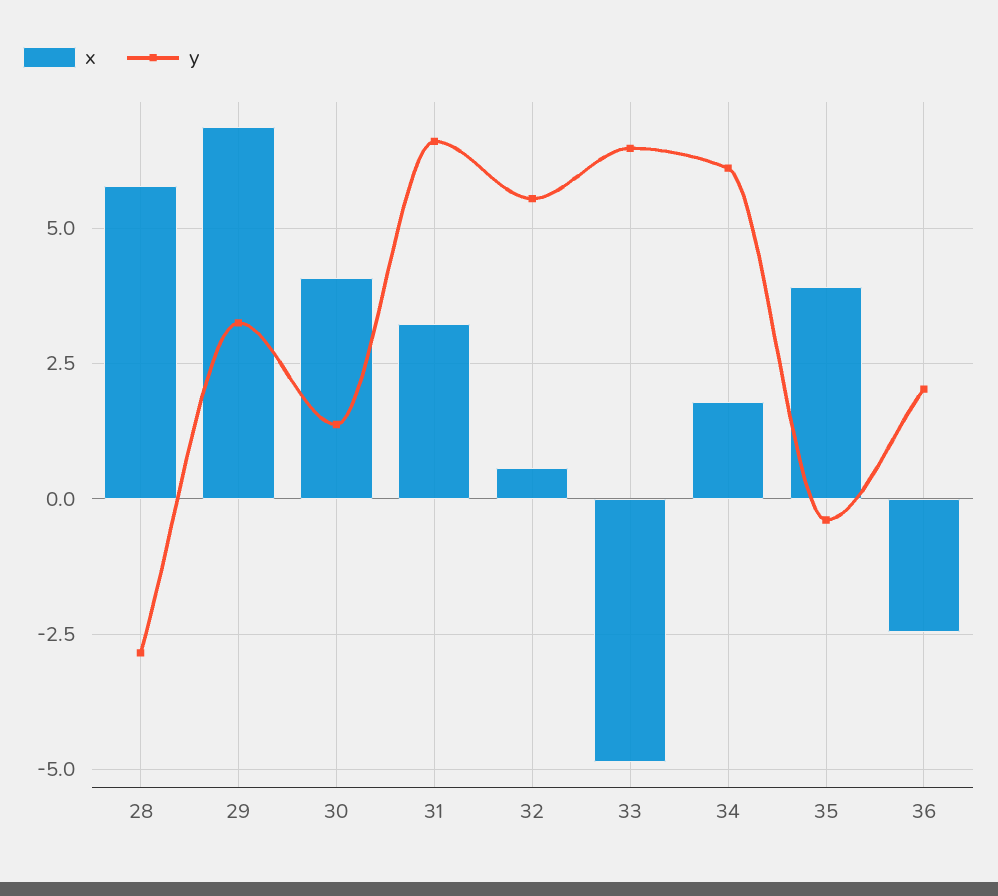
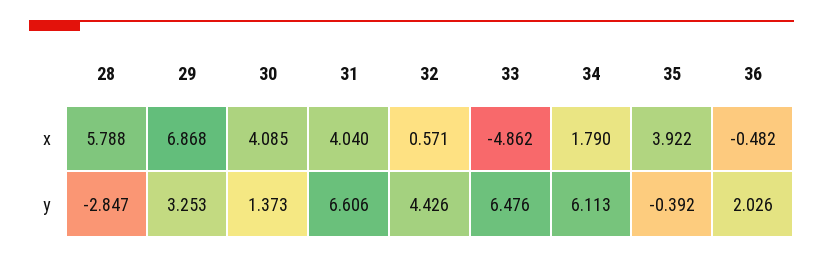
  {
    "x": {
      "28": 5.788,
      "29": 6.868,
      "30": 4.085,
-     "31": 3.25,
+     "31": 4.04,
      "32": 0.571,
      "33": -4.862,
      "34": 1.79,
      "35": 3.922,
-     "36": -2.5
+     "36": -0.482
    },
    "y": {
      "28": -2.847,
      "29": 3.253,
      "30": 1.373,
      "31": 6.606,
-     "32": 5.5,
+     "32": 4.426,
      "33": 6.476,
      "34": 6.113,
      "35": -0.392,
      "36": 2.026
    }
  }

